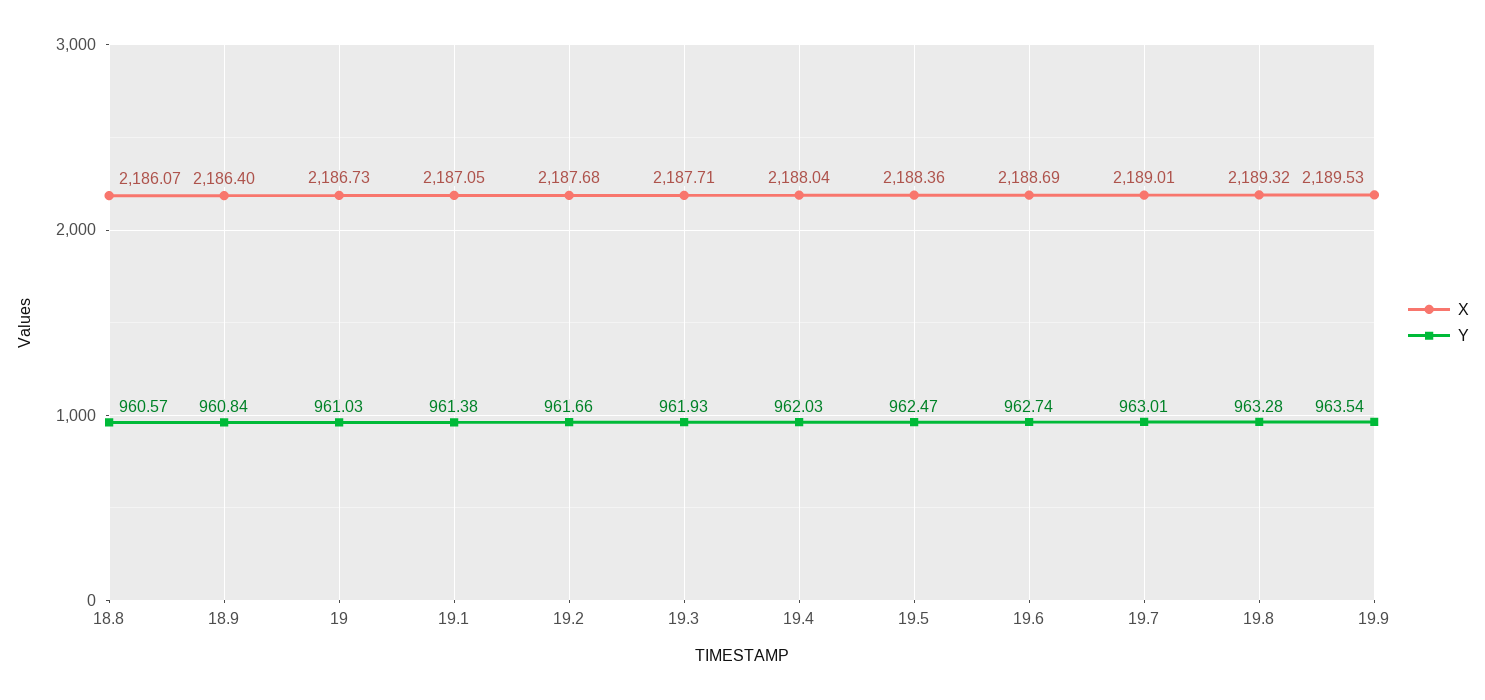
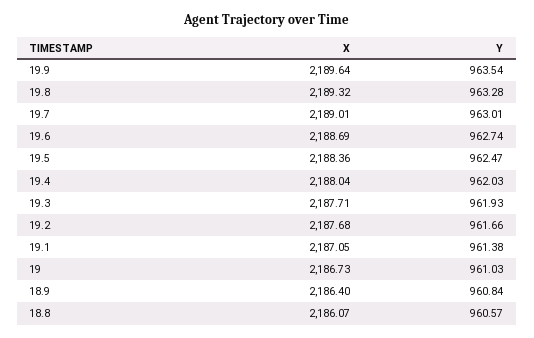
  {
    "X": {
      "18.8": 2186.07,
      "18.9": 2186.4,
      "19": 2186.73,
      "19.1": 2187.05,
      "19.2": 2187.68,
      "19.3": 2187.71,
      "19.4": 2188.04,
      "19.5": 2188.36,
      "19.6": 2188.69,
      "19.7": 2189.01,
      "19.8": 2189.32,
-     "19.9": 2189.53
+     "19.9": 2189.64
    },
    "Y": {
      "18.8": 960.57,
      "18.9": 960.84,
      "19": 961.03,
      "19.1": 961.38,
      "19.2": 961.66,
      "19.3": 961.93,
      "19.4": 962.03,
      "19.5": 962.47,
      "19.6": 962.74,
      "19.7": 963.01,
      "19.8": 963.28,
      "19.9": 963.54
    }
  }

